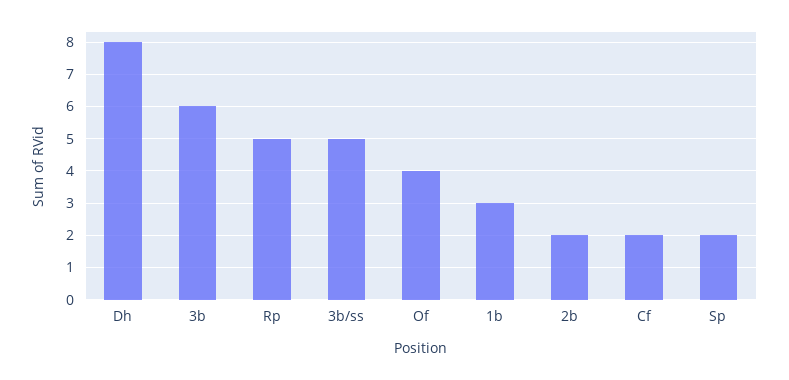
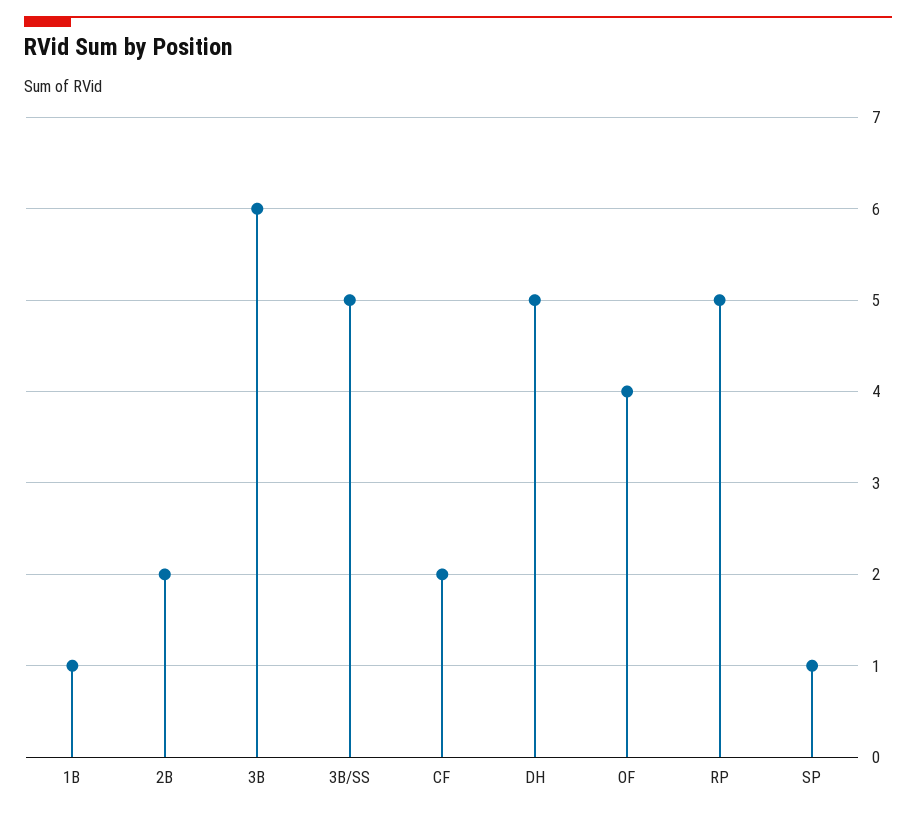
  {
-   "Dh": 8,
+   "Dh": 5,
    "3b": 6,
    "Rp": 5,
    "3b/ss": 5,
    "Of": 4,
-   "1b": 3,
+   "1b": 1,
    "2b": 2,
    "Cf": 2,
-   "Sp": 2
+   "Sp": 1
  }

